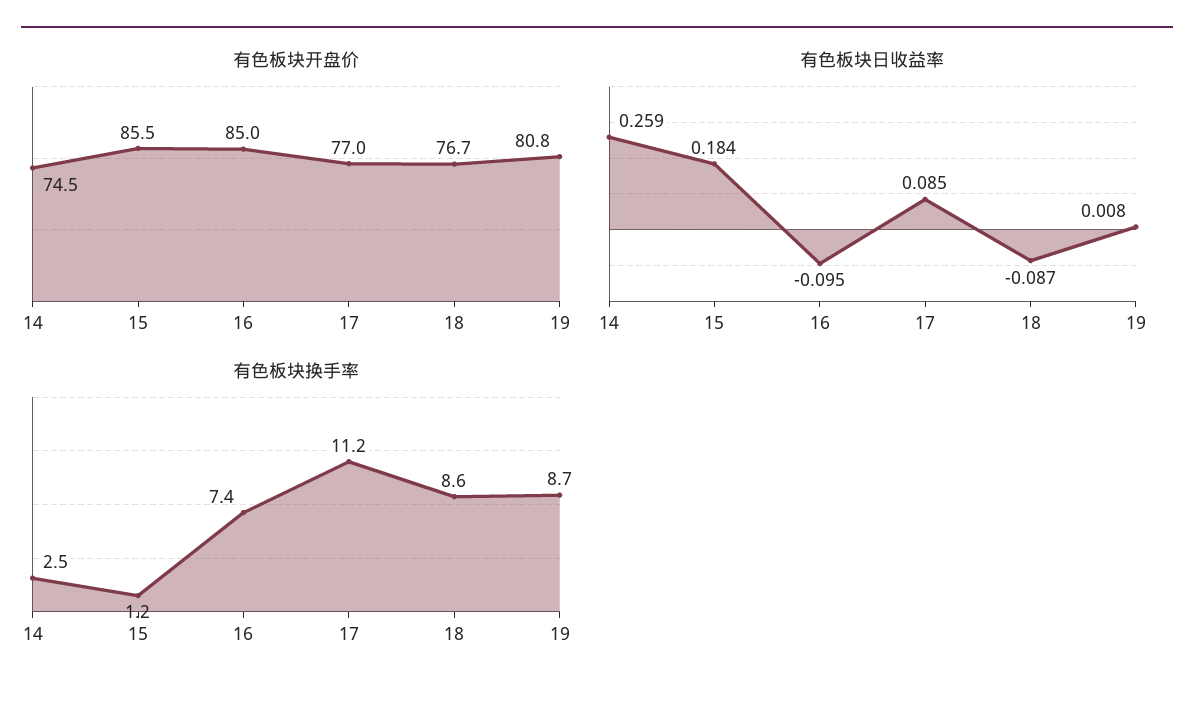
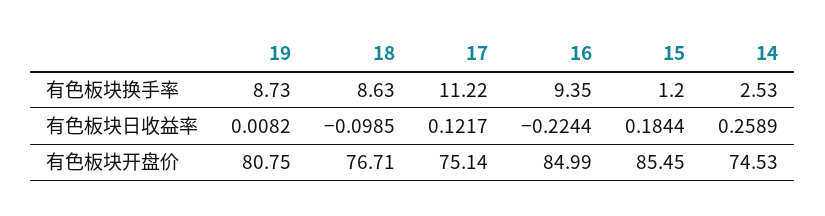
  {
    "有色板块开盘价": {
      "14": 74.53,
      "15": 85.45,
      "16": 84.99,
-     "17": 77,
+     "17": 75.14,
      "18": 76.71,
      "19": 80.75
    },
    "有色板块日收益率": {
      "14": 0.2589,
      "15": 0.1844,
-     "16": -0.095,
+     "16": -0.2244,
-     "17": 0.085,
+     "17": 0.1217,
-     "18": -0.087,
+     "18": -0.0985,
      "19": 0.0082
    },
    "有色板块换手率": {
      "14": 2.53,
      "15": 1.2,
-     "16": 7.4,
+     "16": 9.35,
      "17": 11.22,
      "18": 8.63,
      "19": 8.73
    }
  }

